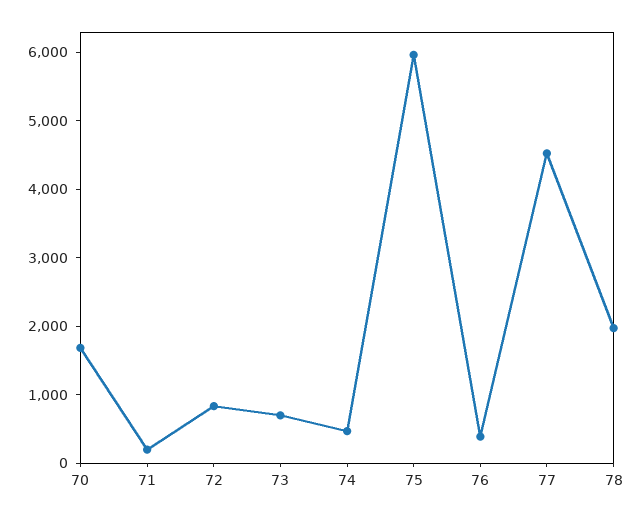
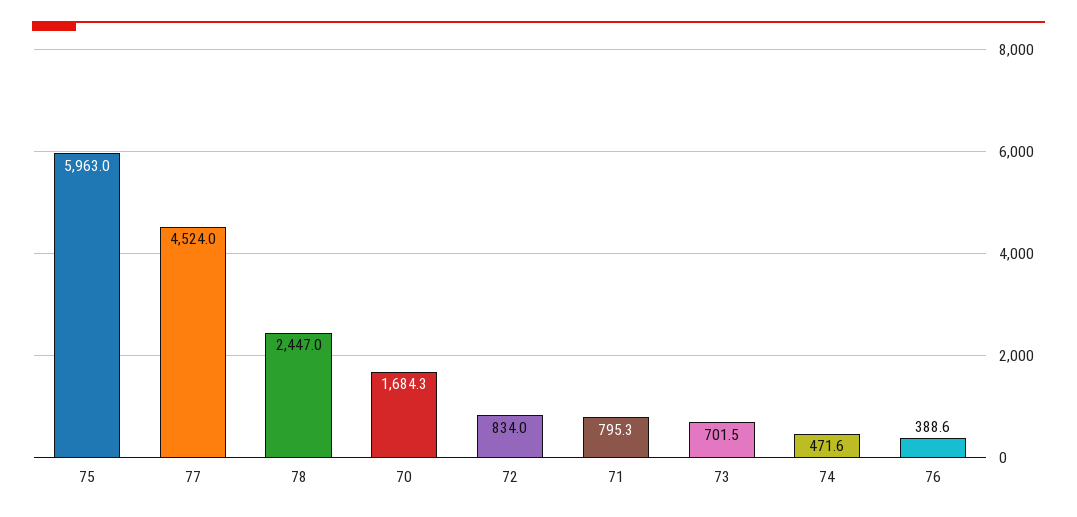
  {
    "70": 1684.3,
-   "71": 200,
+   "71": 795.3,
    "72": 834,
    "73": 701.5,
    "74": 471.6,
    "75": 5963,
    "76": 388.6,
    "77": 4524,
-   "78": 2000
+   "78": 2447
  }

